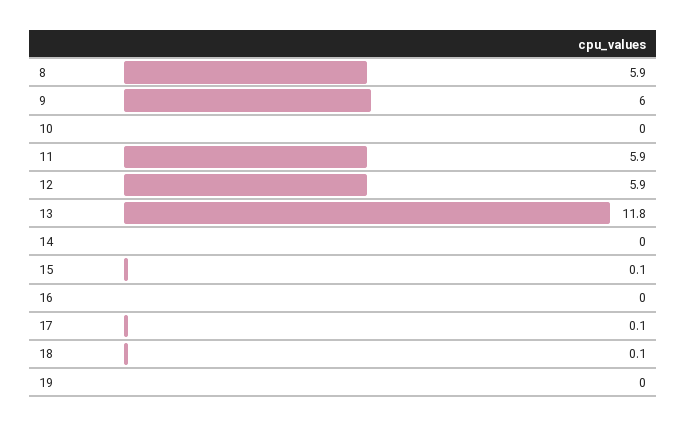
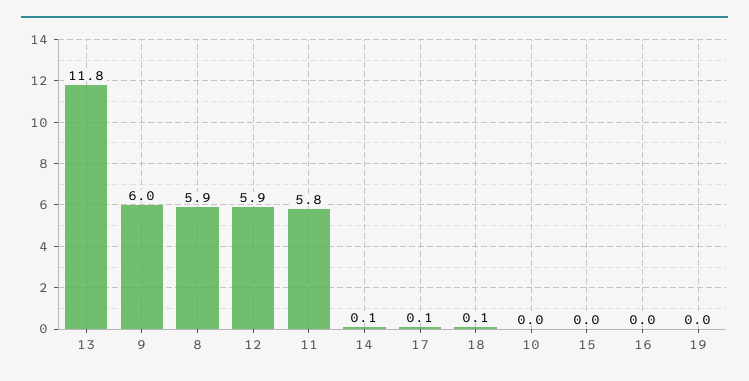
  {
    "8": 5.9,
    "9": 6,
    "10": 0,
-   "11": 5.9,
+   "11": 5.8,
    "12": 5.9,
    "13": 11.8,
-   "14": 0,
+   "14": 0.1,
-   "15": 0.1,
+   "15": 0,
    "16": 0,
    "17": 0.1,
    "18": 0.1,
    "19": 0
  }

